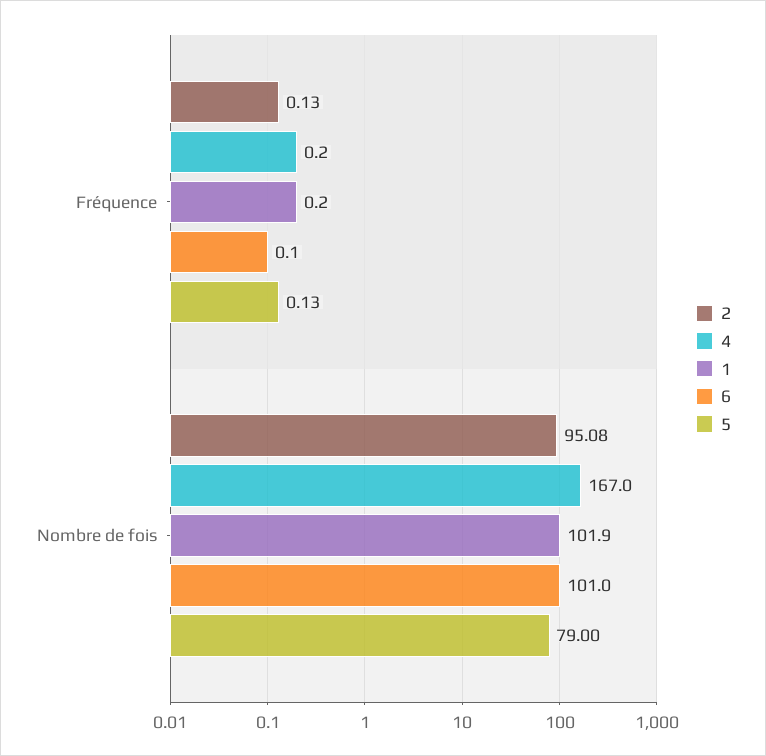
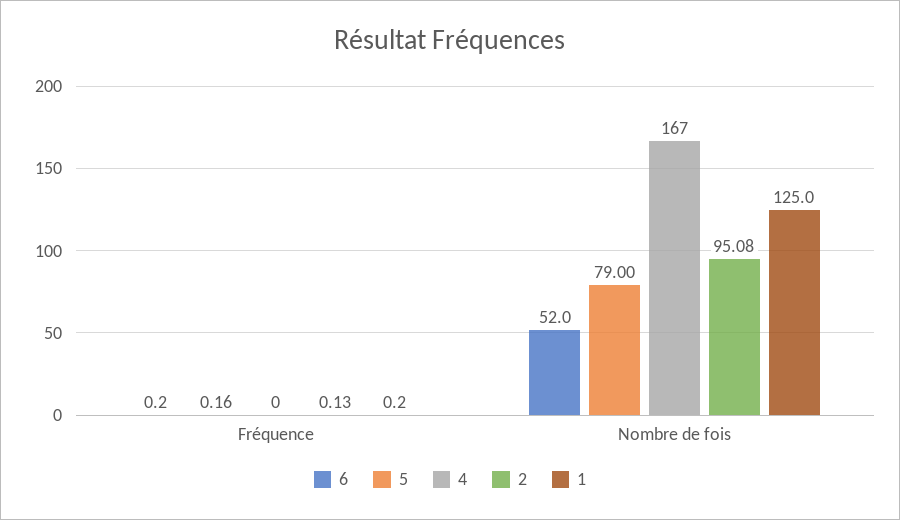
  {
    "2": {
      "Fréquence": 0.13,
      "Nombre de fois": 95.08
    },
    "4": {
-     "Fréquence": 0.2,
+     "Fréquence": 0,
      "Nombre de fois": 167
    },
    "1": {
      "Fréquence": 0.2,
-     "Nombre de fois": 101.9
+     "Nombre de fois": 125
    },
    "6": {
-     "Fréquence": 0.1,
+     "Fréquence": 0.2,
-     "Nombre de fois": 101
+     "Nombre de fois": 52
    },
    "5": {
-     "Fréquence": 0.13,
+     "Fréquence": 0.16,
      "Nombre de fois": 79
    }
  }

